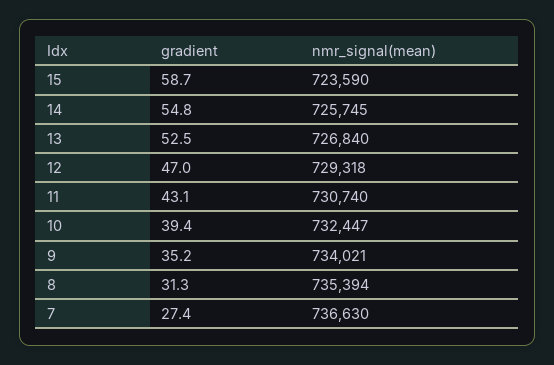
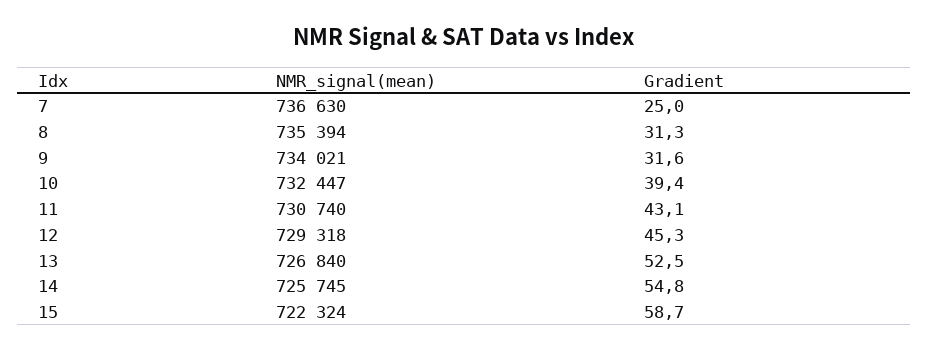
  {
    "gradient": {
      "15": 58.7,
      "14": 54.8,
      "13": 52.5,
-     "12": 47,
+     "12": 45.3,
      "11": 43.1,
      "10": 39.4,
-     "9": 35.2,
+     "9": 31.6,
      "8": 31.3,
-     "7": 27.4
+     "7": 25
    },
    "nmr_signal(mean)": {
-     "15": 723590,
+     "15": 722324,
      "14": 725745,
      "13": 726840,
      "12": 729318,
      "11": 730740,
      "10": 732447,
      "9": 734021,
      "8": 735394,
      "7": 736630
    }
  }

